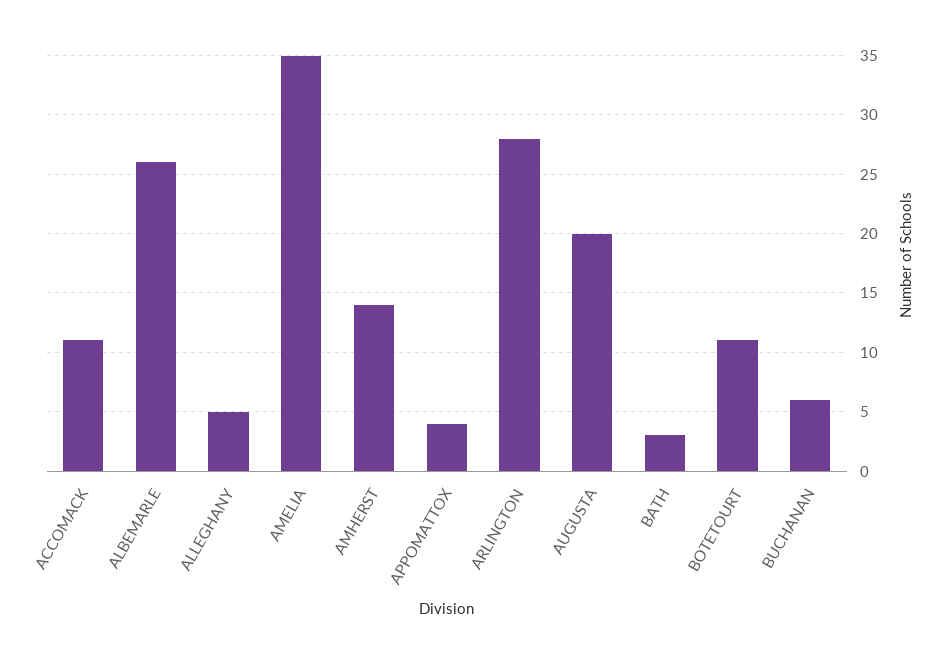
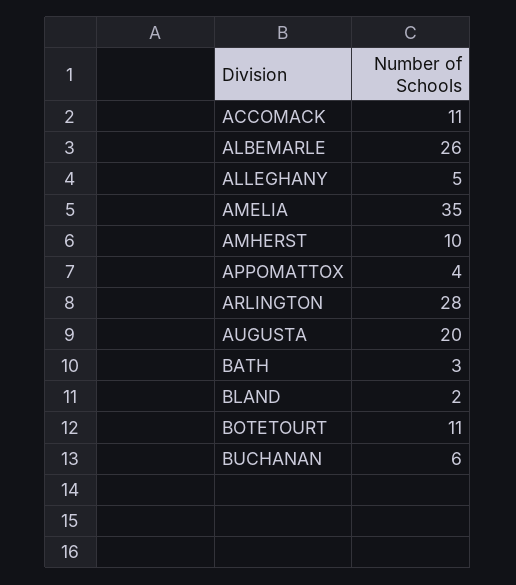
  {
    "ACCOMACK": 11,
    "ALBEMARLE": 26,
    "ALLEGHANY": 5,
    "AMELIA": 35,
-   "AMHERST": 14,
+   "AMHERST": 10,
    "APPOMATTOX": 4,
    "ARLINGTON": 28,
    "AUGUSTA": 20,
    "BATH": 3,
    "BOTETOURT": 11,
-   "BUCHANAN": 6
+   "BUCHANAN": 6,
+   "BLAND": 2
  }

